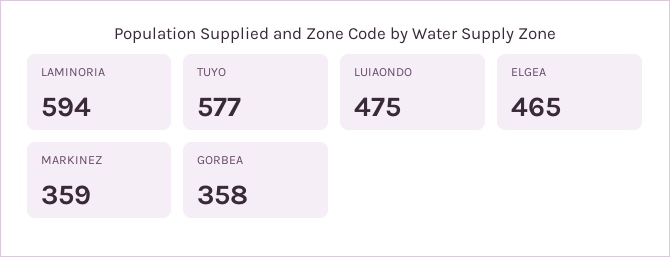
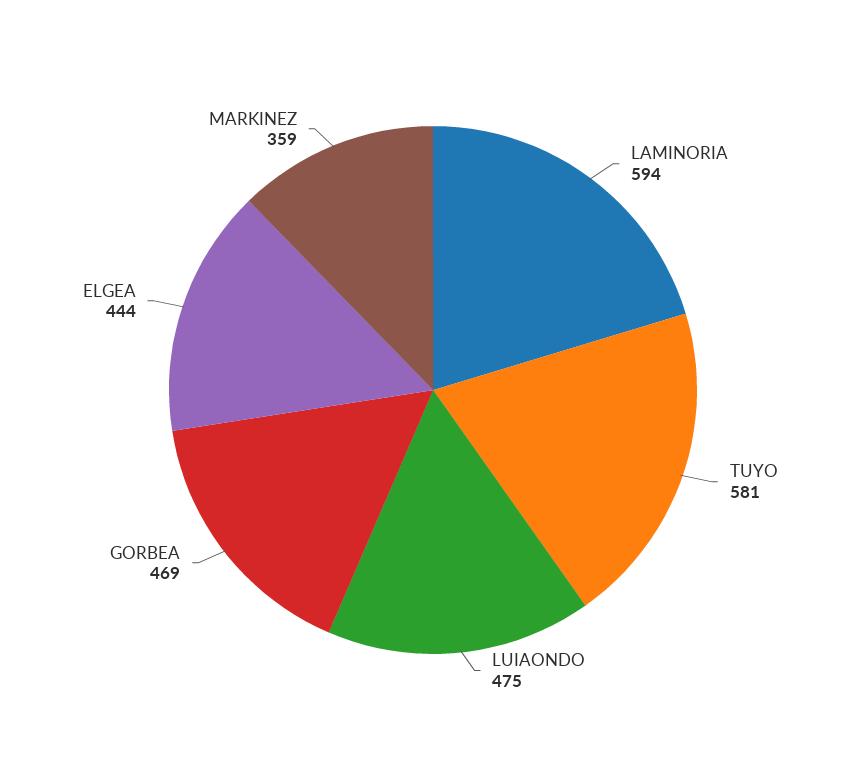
  {
    "LAMINORIA": 594,
-   "TUYO": 577,
+   "TUYO": 581,
    "LUIAONDO": 475,
-   "ELGEA": 465,
+   "ELGEA": 444,
    "MARKINEZ": 359,
-   "GORBEA": 358
+   "GORBEA": 469
  }

